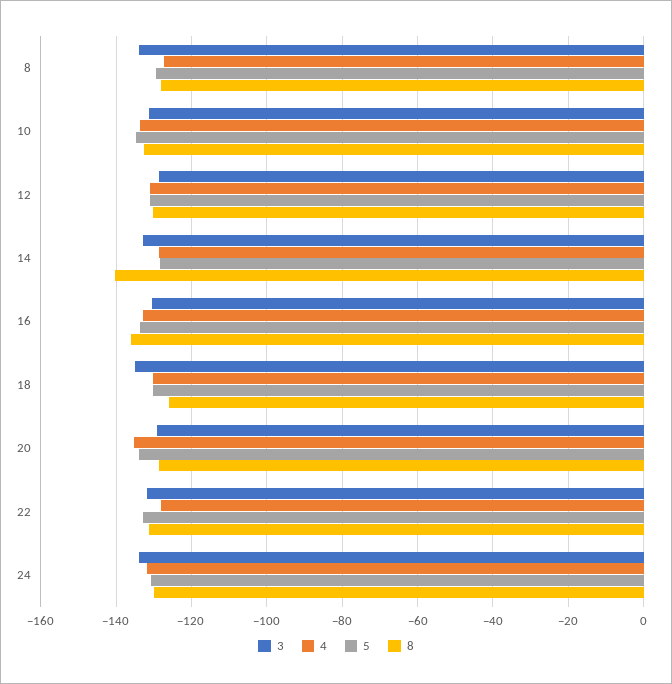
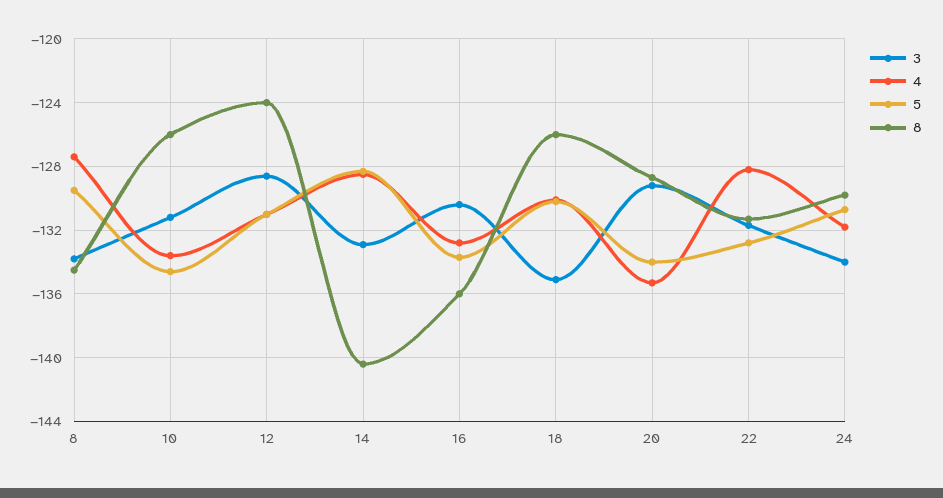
  {
    "3": {
      "8": -134,
      "10": -131,
      "12": -128.5,
      "14": -133,
      "16": -130.5,
      "18": -135,
      "20": -129,
      "22": -131.5,
      "24": -134
    },
    "4": {
      "8": -127.5,
      "10": -133.5,
      "12": -131,
      "14": -128.5,
      "16": -133,
      "18": -130,
      "20": -135.5,
      "22": -128,
      "24": -132
    },
    "5": {
      "8": -129.5,
      "10": -134.5,
      "12": -131,
      "14": -128.5,
      "16": -133.5,
      "18": -130,
      "20": -134,
      "22": -133,
      "24": -130.5
    },
    "8": {
-     "8": -128,
+     "8": -134.5,
-     "10": -132,
+     "10": -126,
-     "12": -130,
+     "12": -124,
      "14": -140.5,
      "16": -136,
      "18": -126,
      "20": -128.5,
      "22": -131.5,
      "24": -130
    }
  }

